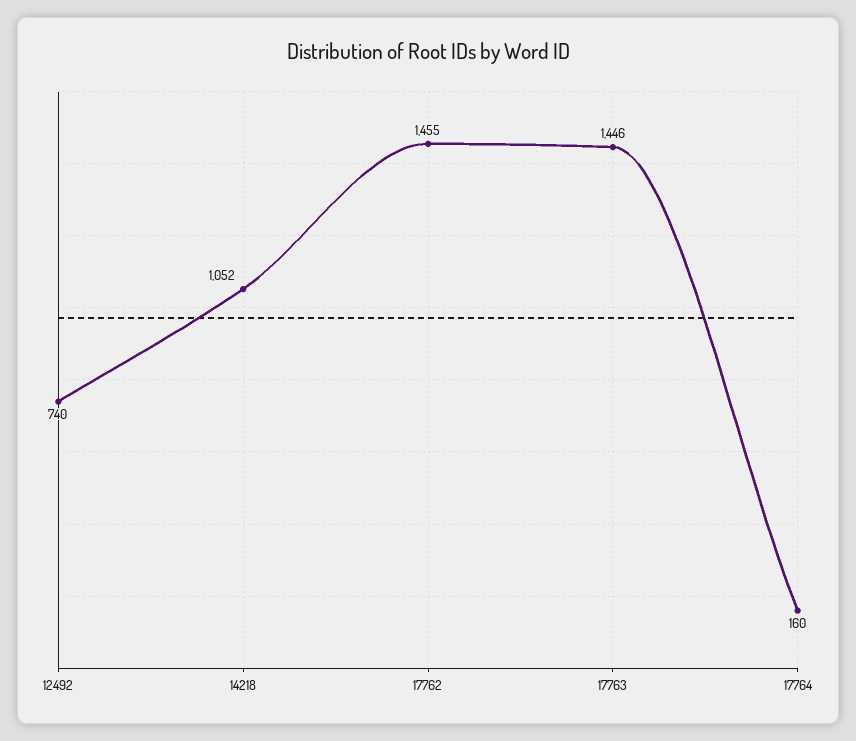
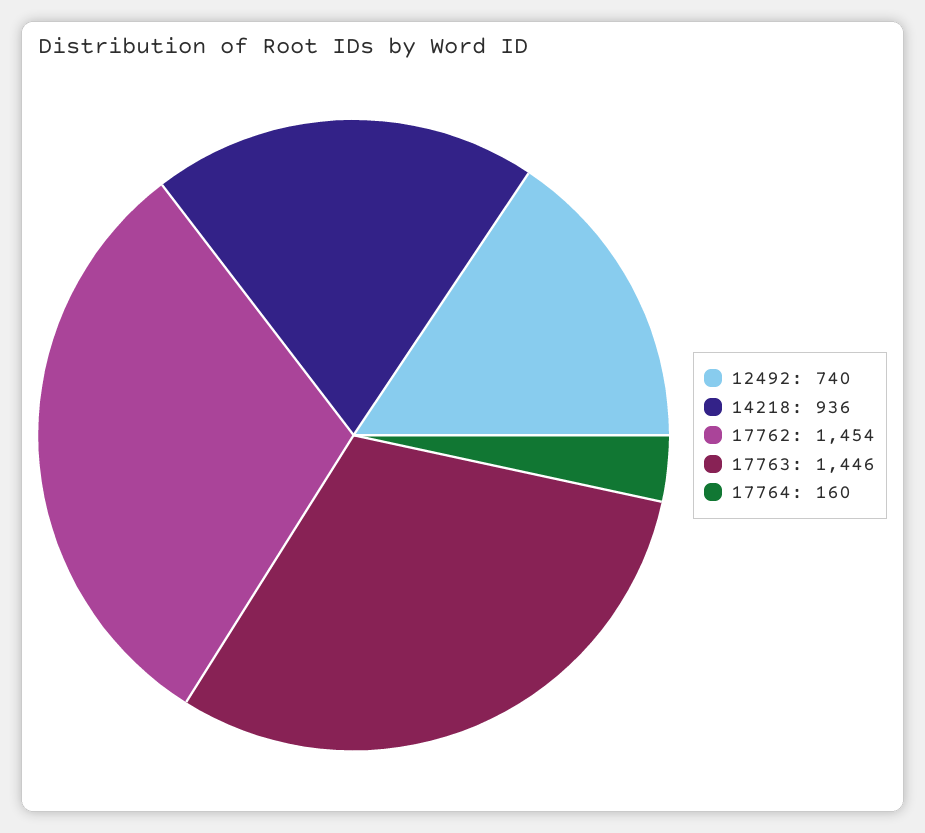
  {
    "12492": 740,
-   "14218": 1052,
+   "14218": 936,
-   "17762": 1455,
+   "17762": 1454,
    "17763": 1446,
    "17764": 160
  }

